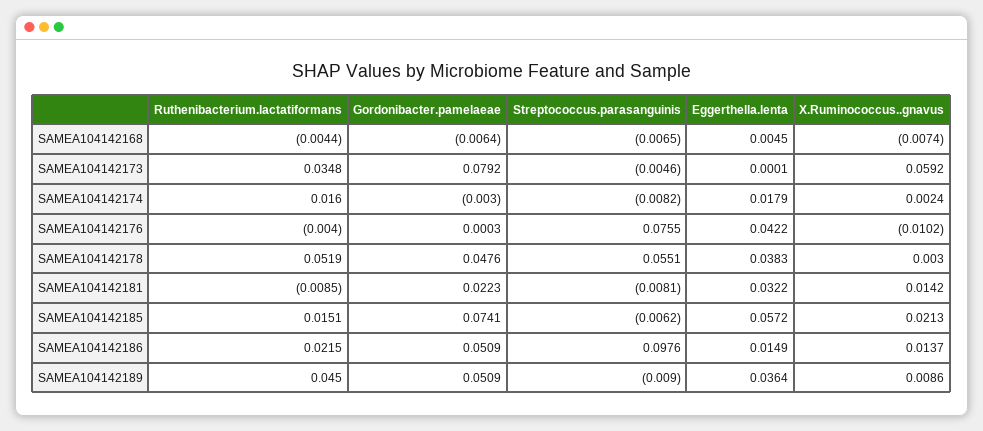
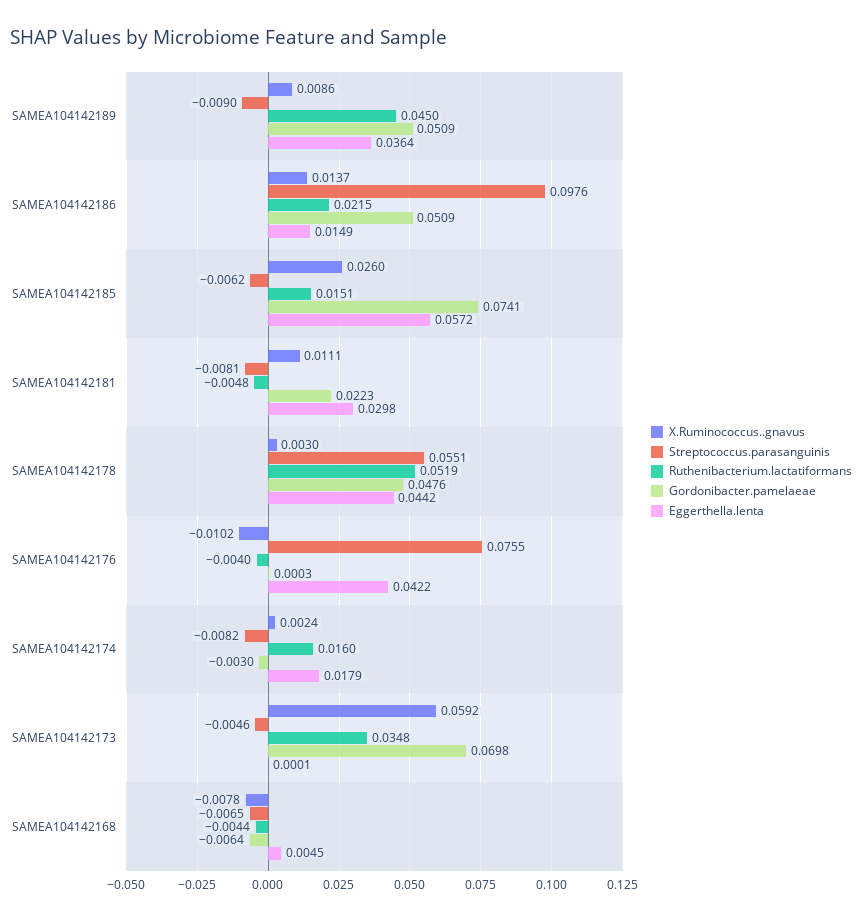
  {
    "Ruthenibacterium.lactatiformans": {
      "SAMEA104142168": -0.0044,
      "SAMEA104142173": 0.0348,
      "SAMEA104142174": 0.016,
      "SAMEA104142176": -0.004,
      "SAMEA104142178": 0.0519,
-     "SAMEA104142181": -0.0085,
+     "SAMEA104142181": -0.0048,
      "SAMEA104142185": 0.0151,
      "SAMEA104142186": 0.0215,
      "SAMEA104142189": 0.045
    },
    "Gordonibacter.pamelaeae": {
      "SAMEA104142168": -0.0064,
-     "SAMEA104142173": 0.0792,
+     "SAMEA104142173": 0.0698,
      "SAMEA104142174": -0.003,
      "SAMEA104142176": 0.0003,
      "SAMEA104142178": 0.0476,
      "SAMEA104142181": 0.0223,
      "SAMEA104142185": 0.0741,
      "SAMEA104142186": 0.0509,
      "SAMEA104142189": 0.0509
    },
    "Streptococcus.parasanguinis": {
      "SAMEA104142168": -0.0065,
      "SAMEA104142173": -0.0046,
      "SAMEA104142174": -0.0082,
      "SAMEA104142176": 0.0755,
      "SAMEA104142178": 0.0551,
      "SAMEA104142181": -0.0081,
      "SAMEA104142185": -0.0062,
      "SAMEA104142186": 0.0976,
      "SAMEA104142189": -0.009
    },
    "Eggerthella.lenta": {
      "SAMEA104142168": 0.0045,
      "SAMEA104142173": 0.0001,
      "SAMEA104142174": 0.0179,
      "SAMEA104142176": 0.0422,
-     "SAMEA104142178": 0.0383,
+     "SAMEA104142178": 0.0442,
-     "SAMEA104142181": 0.0322,
+     "SAMEA104142181": 0.0298,
      "SAMEA104142185": 0.0572,
      "SAMEA104142186": 0.0149,
      "SAMEA104142189": 0.0364
    },
    "X.Ruminococcus..gnavus": {
-     "SAMEA104142168": -0.0074,
+     "SAMEA104142168": -0.0078,
      "SAMEA104142173": 0.0592,
      "SAMEA104142174": 0.0024,
      "SAMEA104142176": -0.0102,
      "SAMEA104142178": 0.003,
-     "SAMEA104142181": 0.0142,
+     "SAMEA104142181": 0.0111,
-     "SAMEA104142185": 0.0213,
+     "SAMEA104142185": 0.026,
      "SAMEA104142186": 0.0137,
      "SAMEA104142189": 0.0086
    }
  }

